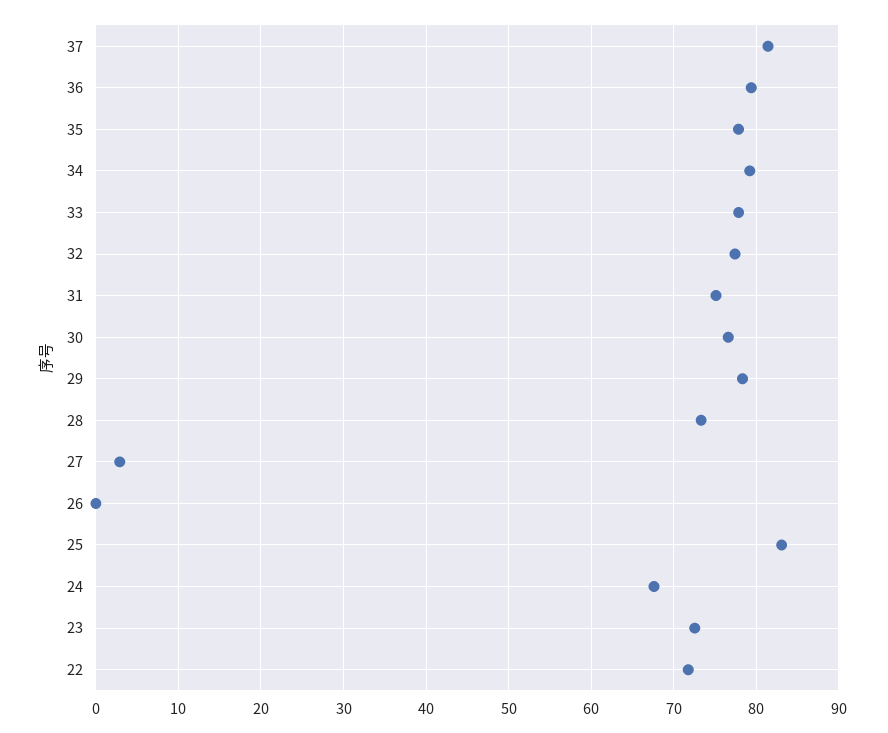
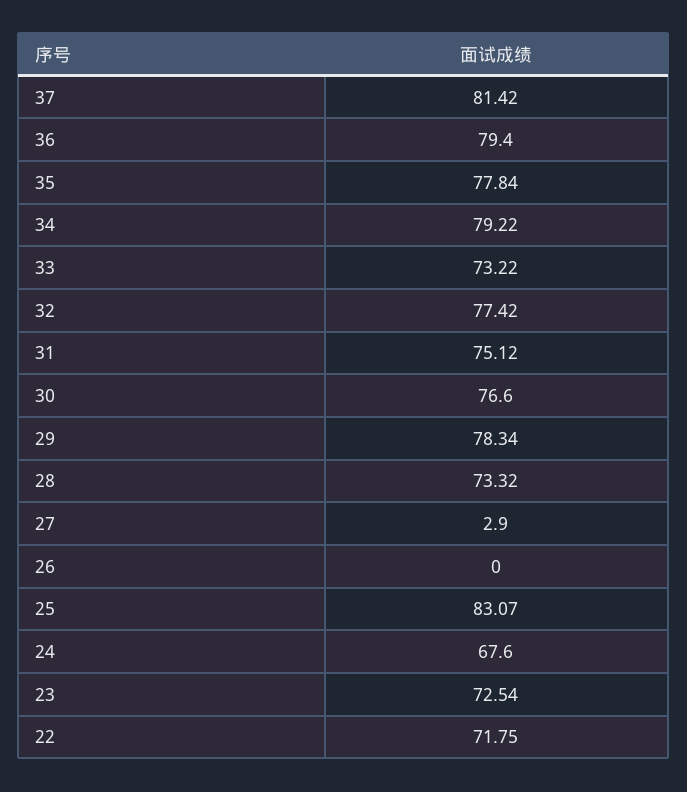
  {
    "37": 81.42,
    "36": 79.4,
    "35": 77.84,
    "34": 79.22,
-   "33": 78,
+   "33": 73.22,
    "32": 77.42,
    "31": 75.12,
    "30": 76.6,
    "29": 78.34,
    "28": 73.32,
    "27": 2.9,
    "26": 0,
    "25": 83.07,
    "24": 67.6,
    "23": 72.54,
    "22": 71.75
  }

